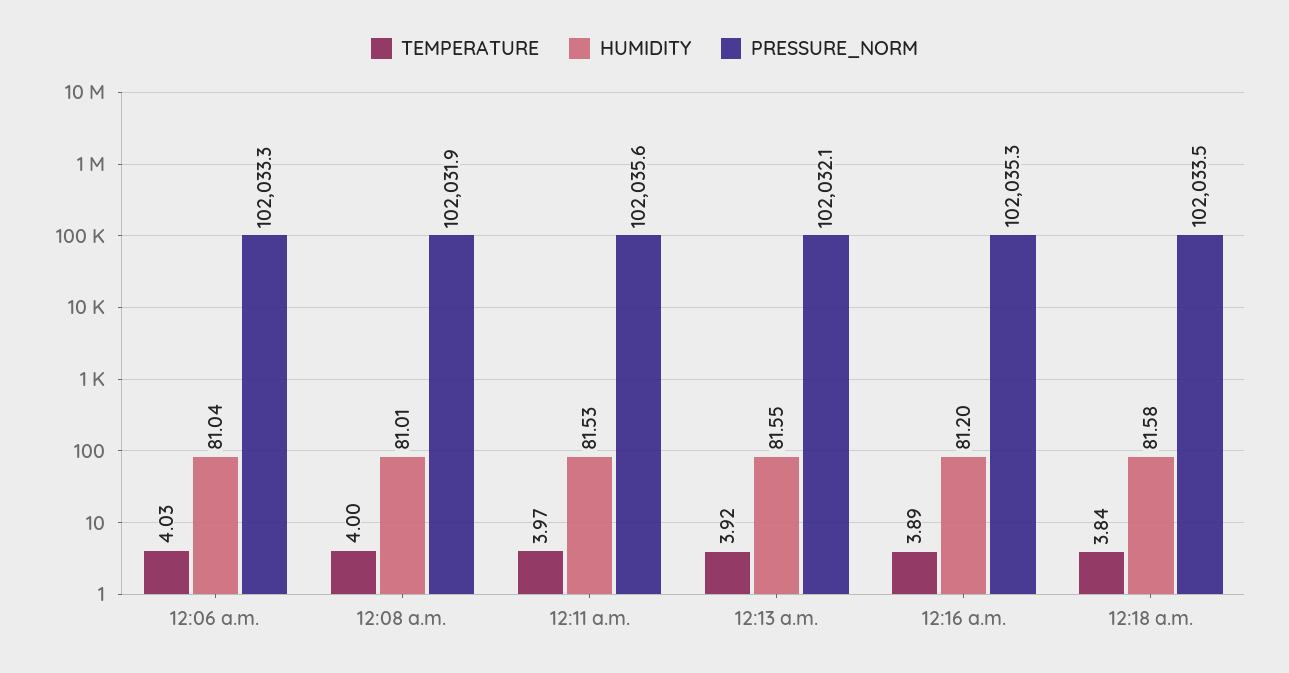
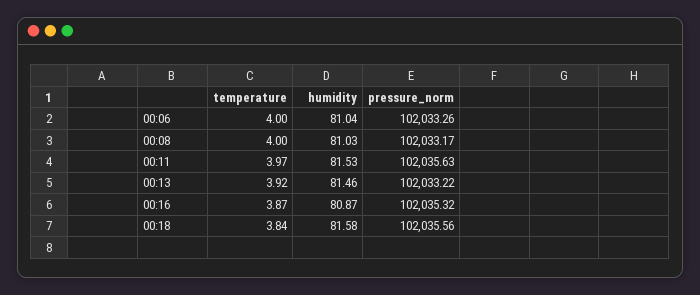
  {
    "TEMPERATURE": {
-     "12:06 a.m.": 4.03,
+     "12:06 a.m.": 4,
      "12:08 a.m.": 4,
      "12:11 a.m.": 3.97,
      "12:13 a.m.": 3.92,
-     "12:16 a.m.": 3.89,
+     "12:16 a.m.": 3.87,
      "12:18 a.m.": 3.84
    },
    "HUMIDITY": {
      "12:06 a.m.": 81.04,
-     "12:08 a.m.": 81.01,
+     "12:08 a.m.": 81.03,
      "12:11 a.m.": 81.53,
-     "12:13 a.m.": 81.55,
+     "12:13 a.m.": 81.46,
-     "12:16 a.m.": 81.2,
+     "12:16 a.m.": 80.87,
      "12:18 a.m.": 81.58
    },
    "PRESSURE_NORM": {
      "12:06 a.m.": 102033.26,
-     "12:08 a.m.": 102031.9,
+     "12:08 a.m.": 102033.17,
      "12:11 a.m.": 102035.63,
-     "12:13 a.m.": 102032.1,
+     "12:13 a.m.": 102033.22,
      "12:16 a.m.": 102035.32,
-     "12:18 a.m.": 102033.5
+     "12:18 a.m.": 102035.56
    }
  }

